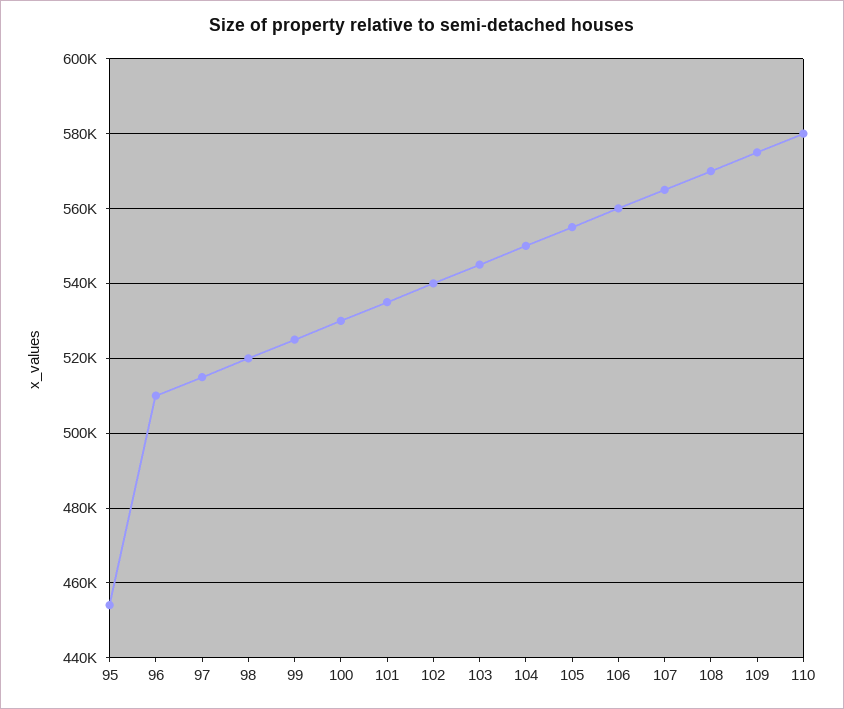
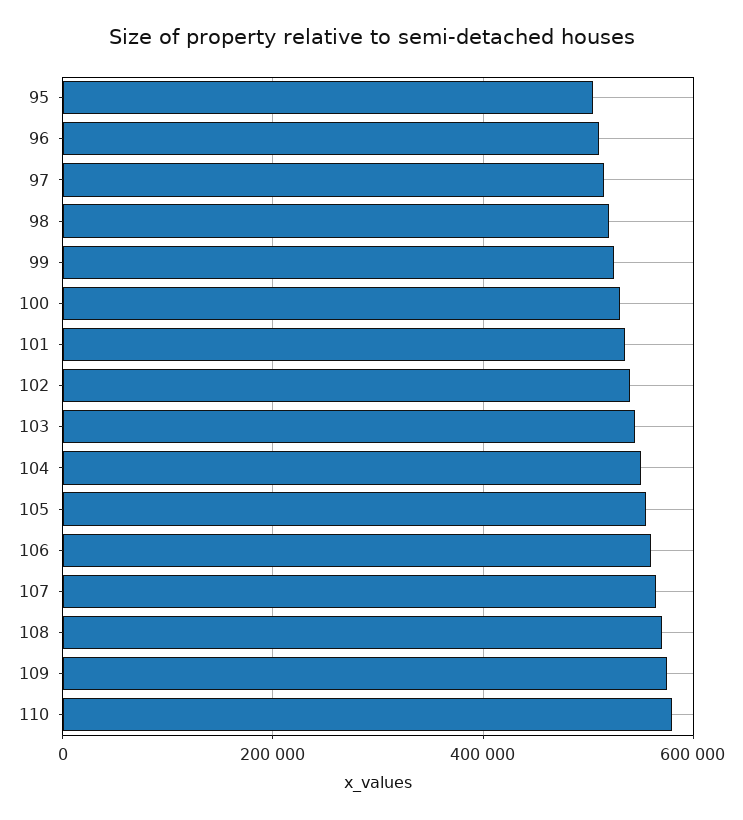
  {
-   "95": 454000,
+   "95": 500000,
    "96": 510000,
    "97": 514000,
    "98": 520000,
    "99": 524000,
    "100": 530000,
    "101": 534000,
    "102": 540000,
    "103": 544000,
    "104": 550000,
    "105": 554000,
    "106": 560000,
    "107": 564000,
    "108": 570000,
    "109": 574000,
    "110": 580000
  }

